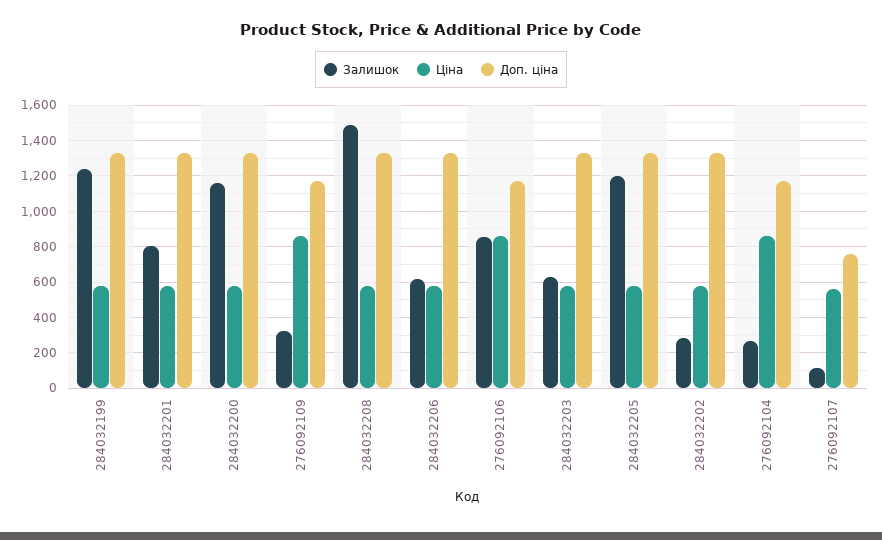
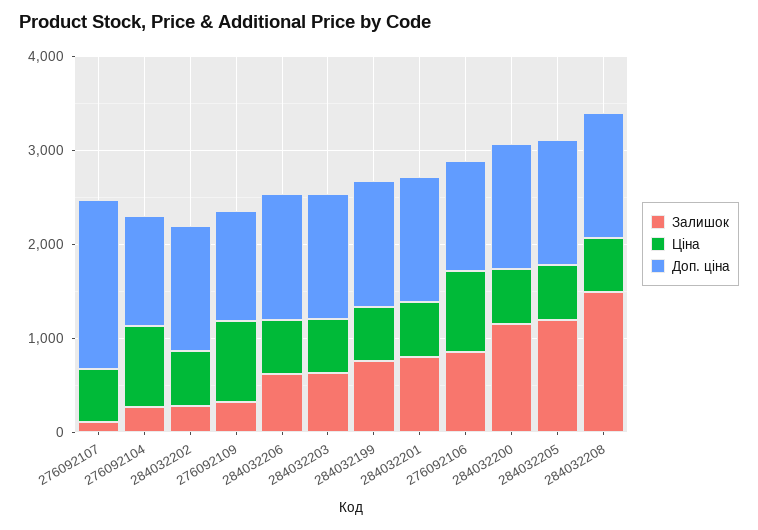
  {
    "Залишок": {
-     "284032199": 1250,
+     "284032199": 800,
      "284032201": 800,
      "284032200": 1150,
      "276092109": 300,
      "284032208": 1500,
      "284032206": 600,
      "276092106": 850,
      "284032203": 650,
      "284032205": 1200,
      "284032202": 300,
      "276092104": 250,
      "276092107": 100
    },
    "Ціна": {
      "284032199": 600,
      "284032201": 600,
      "284032200": 600,
      "276092109": 850,
      "284032208": 600,
      "284032206": 600,
      "276092106": 850,
      "284032203": 600,
      "284032205": 600,
      "284032202": 600,
      "276092104": 850,
      "276092107": 550
    },
    "Доп. ціна": {
      "284032199": 1350,
      "284032201": 1350,
      "284032200": 1350,
      "276092109": 1150,
      "284032208": 1350,
      "284032206": 1350,
      "276092106": 1150,
      "284032203": 1350,
      "284032205": 1350,
      "284032202": 1350,
      "276092104": 1150,
-     "276092107": 750
+     "276092107": 1800
    }
  }

